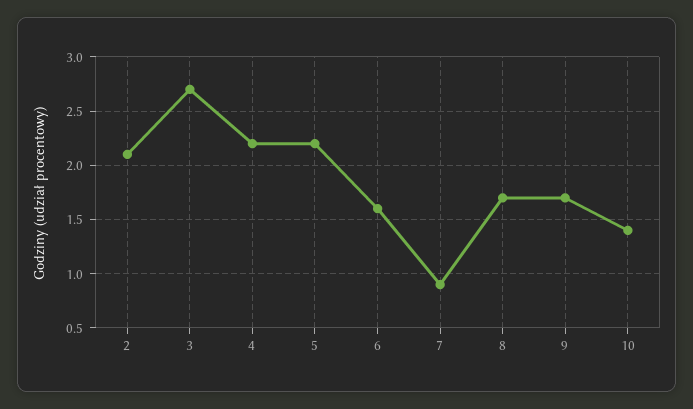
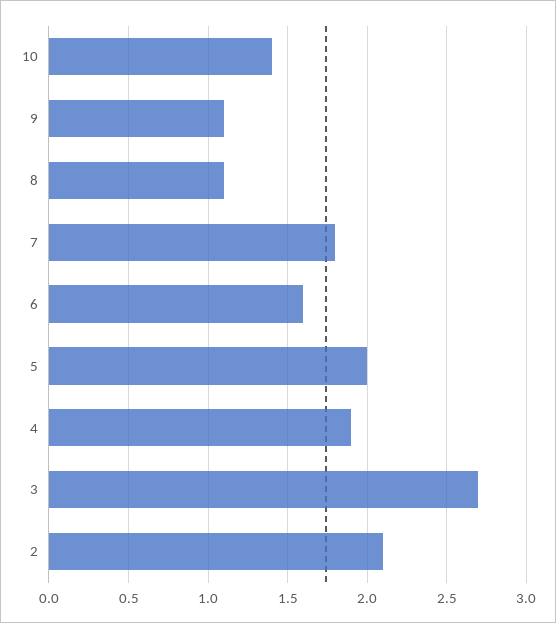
  {
    "2": 2.1,
    "3": 2.7,
-   "4": 2.2,
+   "4": 1.9,
-   "5": 2.2,
+   "5": 2,
    "6": 1.6,
-   "7": 0.9,
+   "7": 1.8,
-   "8": 1.7,
+   "8": 1.1,
-   "9": 1.7,
+   "9": 1.1,
    "10": 1.4
  }

